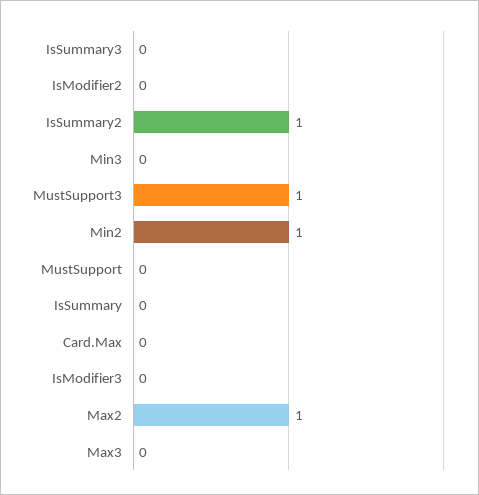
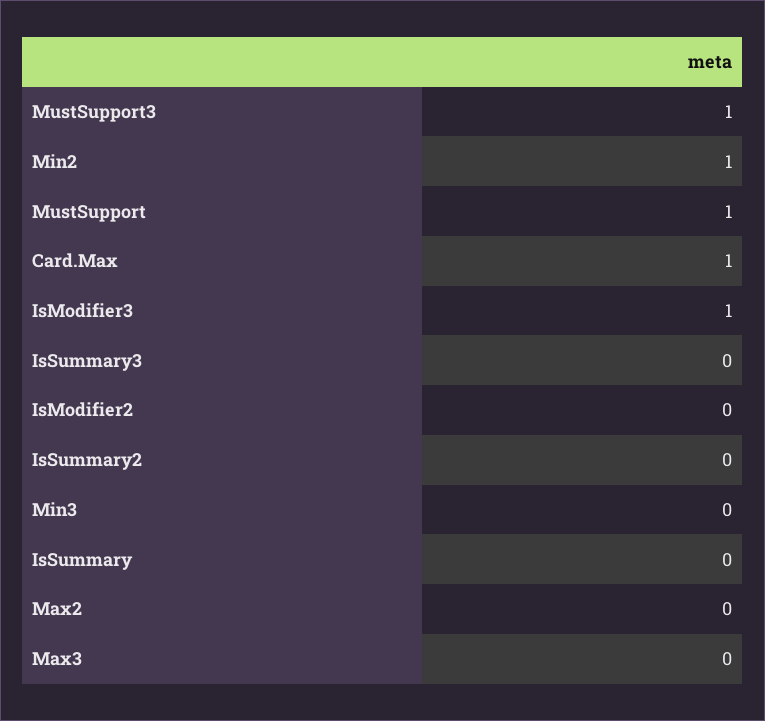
  {
    "IsSummary3": 0,
    "IsModifier2": 0,
-   "IsSummary2": 1,
+   "IsSummary2": 0,
    "Min3": 0,
    "MustSupport3": 1,
    "Min2": 1,
-   "MustSupport": 0,
+   "MustSupport": 1,
    "IsSummary": 0,
-   "Card.Max": 0,
+   "Card.Max": 1,
-   "IsModifier3": 0,
+   "IsModifier3": 1,
-   "Max2": 1,
+   "Max2": 0,
    "Max3": 0
  }

